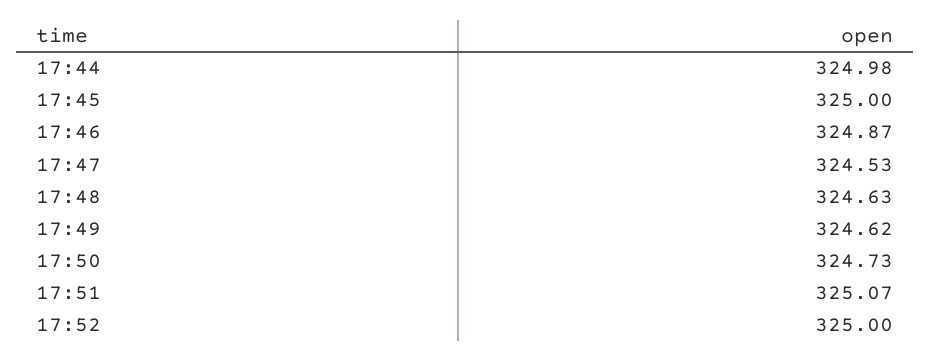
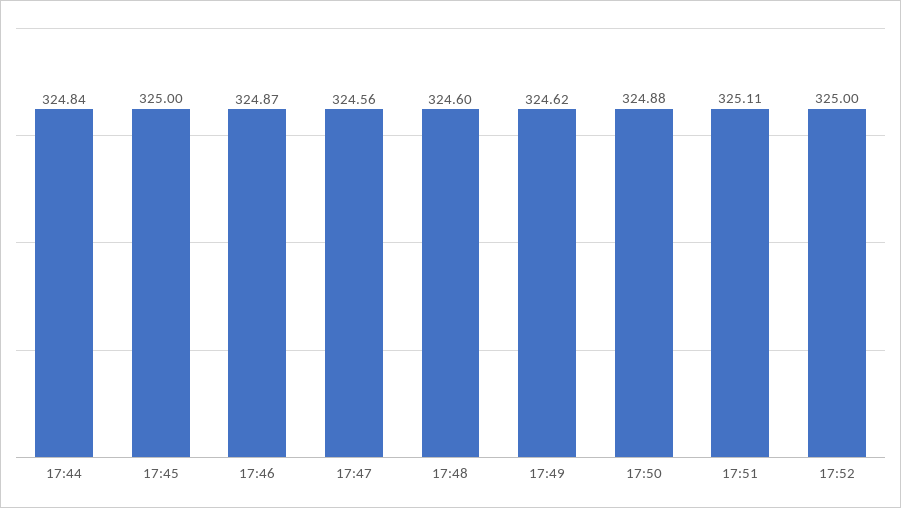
  {
-   "17:44": 324.98,
+   "17:44": 324.84,
    "17:45": 325,
    "17:46": 324.87,
-   "17:47": 324.53,
+   "17:47": 324.56,
-   "17:48": 324.63,
+   "17:48": 324.6,
    "17:49": 324.62,
-   "17:50": 324.73,
+   "17:50": 324.88,
-   "17:51": 325.07,
+   "17:51": 325.11,
    "17:52": 325
  }

